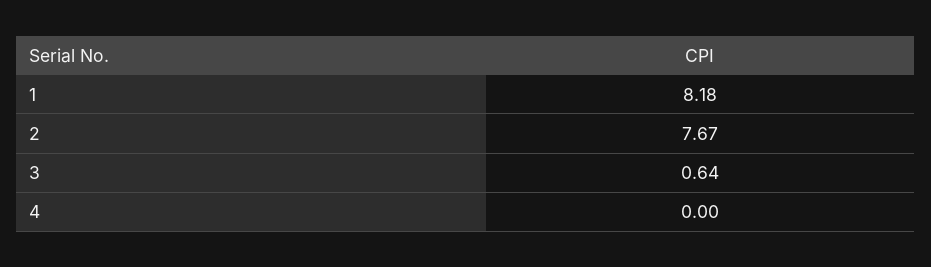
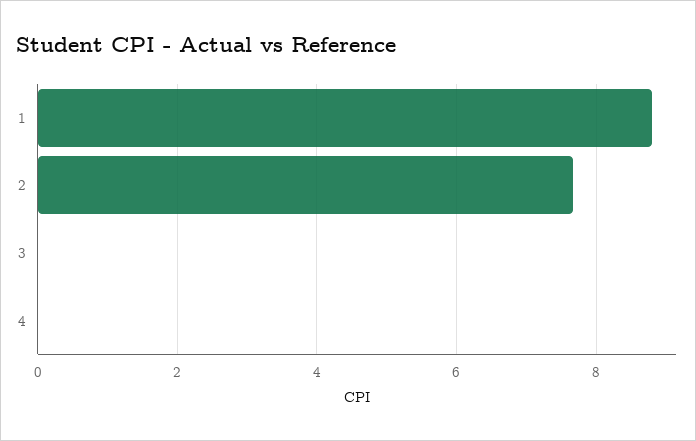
  {
-   "1": 8.18,
+   "1": 8.8,
    "2": 7.67,
-   "3": 0.64,
+   "3": 0,
    "4": 0
  }

